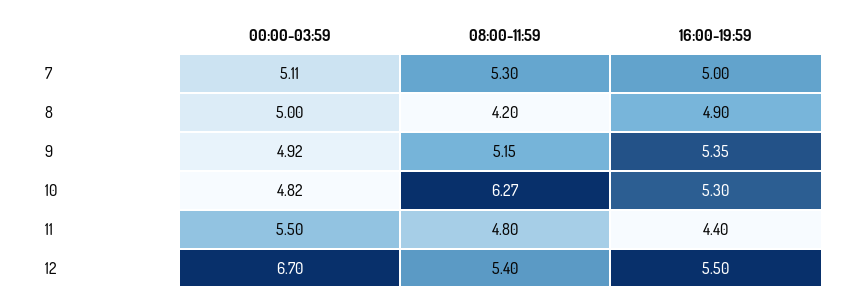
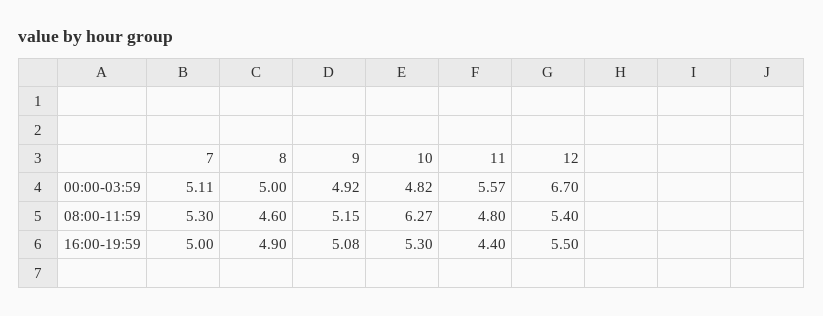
  {
    "00:00-03:59": {
      "7": 5.11,
      "8": 5,
      "9": 4.92,
      "10": 4.82,
-     "11": 5.5,
+     "11": 5.57,
      "12": 6.7
    },
    "08:00-11:59": {
      "7": 5.3,
-     "8": 4.2,
+     "8": 4.6,
      "9": 5.15,
      "10": 6.27,
      "11": 4.8,
      "12": 5.4
    },
    "16:00-19:59": {
      "7": 5,
      "8": 4.9,
-     "9": 5.35,
+     "9": 5.08,
      "10": 5.3,
      "11": 4.4,
      "12": 5.5
    }
  }

